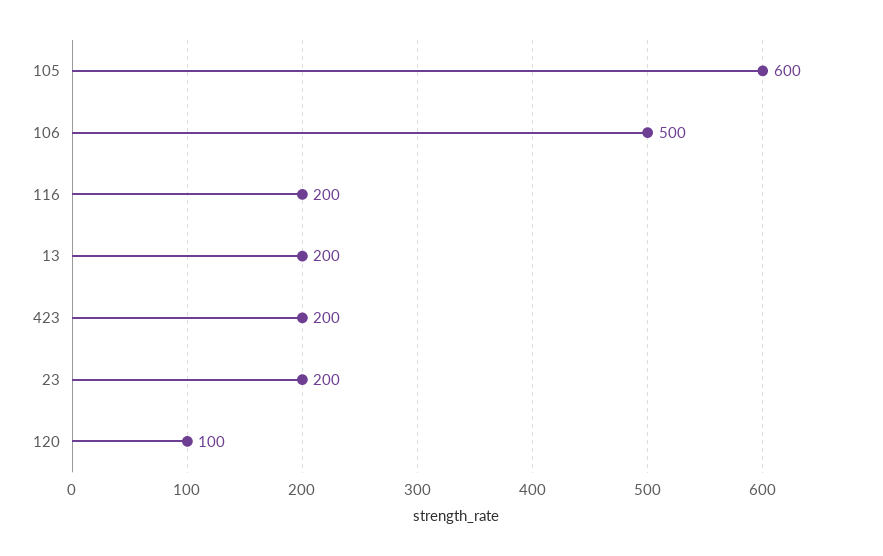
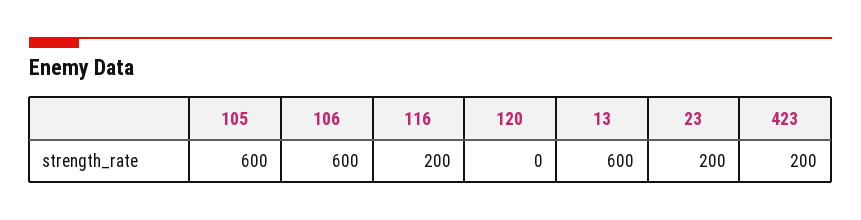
  {
    "105": 600,
-   "106": 500,
+   "106": 600,
    "116": 200,
-   "13": 200,
+   "13": 600,
    "423": 200,
    "23": 200,
-   "120": 100
+   "120": 0
  }

